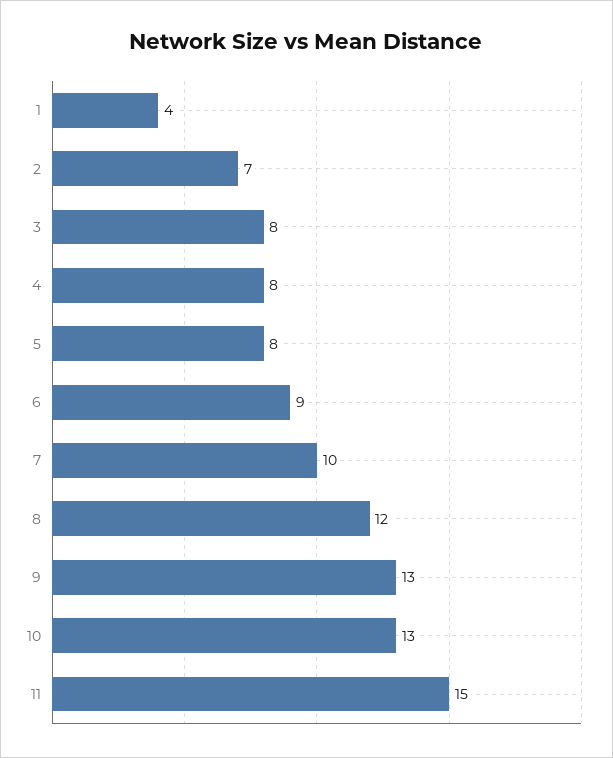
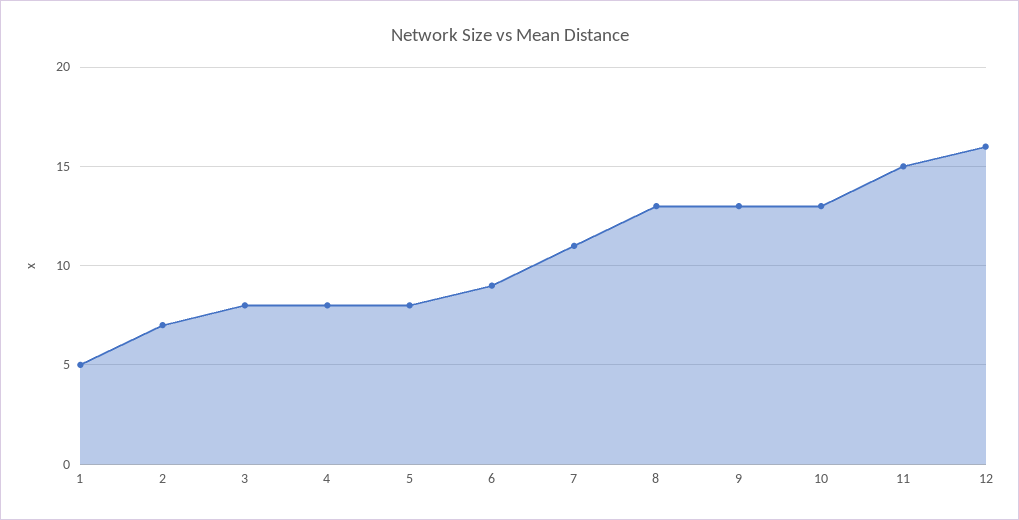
  {
-   "1": 4,
+   "1": 5,
    "2": 7,
    "3": 8,
    "4": 8,
    "5": 8,
    "6": 9,
-   "7": 10,
+   "7": 11,
-   "8": 12,
+   "8": 13,
    "9": 13,
    "10": 13,
-   "11": 15
+   "11": 15,
+   "12": 16
  }

